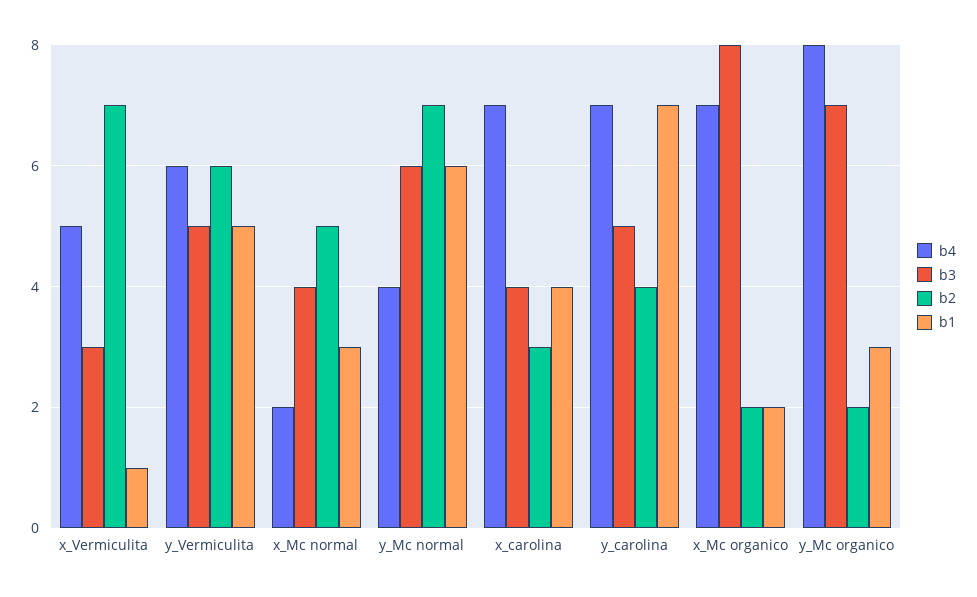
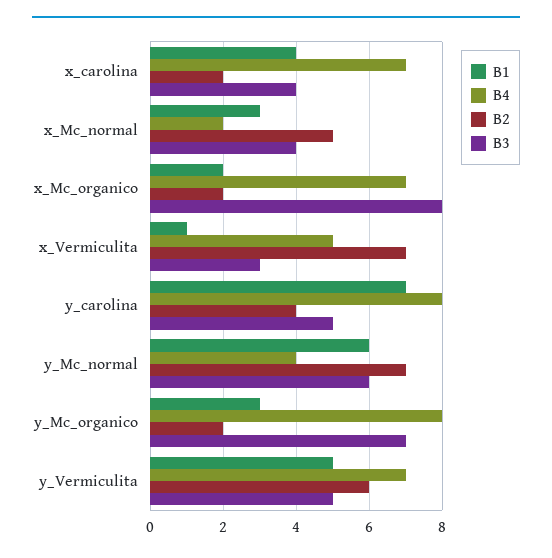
  {
    "b4": {
      "x_Vermiculita": 5,
-     "y_Vermiculita": 6,
+     "y_Vermiculita": 7,
      "x_Mc normal": 2,
      "y_Mc normal": 4,
      "x_carolina": 7,
-     "y_carolina": 7,
+     "y_carolina": 8,
      "x_Mc organico": 7,
      "y_Mc organico": 8
    },
    "b3": {
      "x_Vermiculita": 3,
      "y_Vermiculita": 5,
      "x_Mc normal": 4,
      "y_Mc normal": 6,
      "x_carolina": 4,
      "y_carolina": 5,
      "x_Mc organico": 8,
      "y_Mc organico": 7
    },
    "b2": {
      "x_Vermiculita": 7,
      "y_Vermiculita": 6,
      "x_Mc normal": 5,
      "y_Mc normal": 7,
-     "x_carolina": 3,
+     "x_carolina": 2,
      "y_carolina": 4,
      "x_Mc organico": 2,
      "y_Mc organico": 2
    },
    "b1": {
      "x_Vermiculita": 1,
      "y_Vermiculita": 5,
      "x_Mc normal": 3,
      "y_Mc normal": 6,
      "x_carolina": 4,
      "y_carolina": 7,
      "x_Mc organico": 2,
      "y_Mc organico": 3
    }
  }

